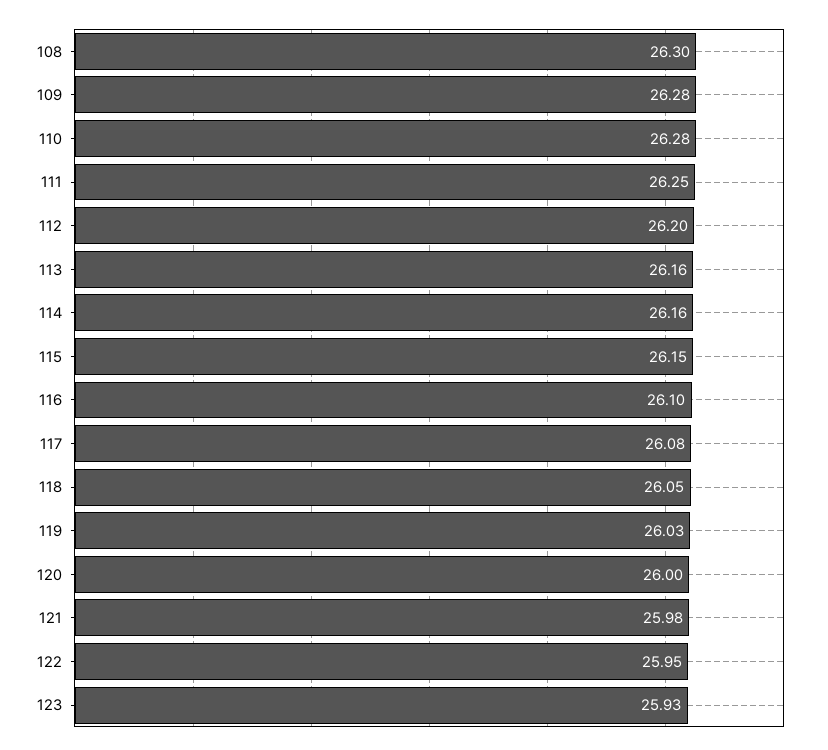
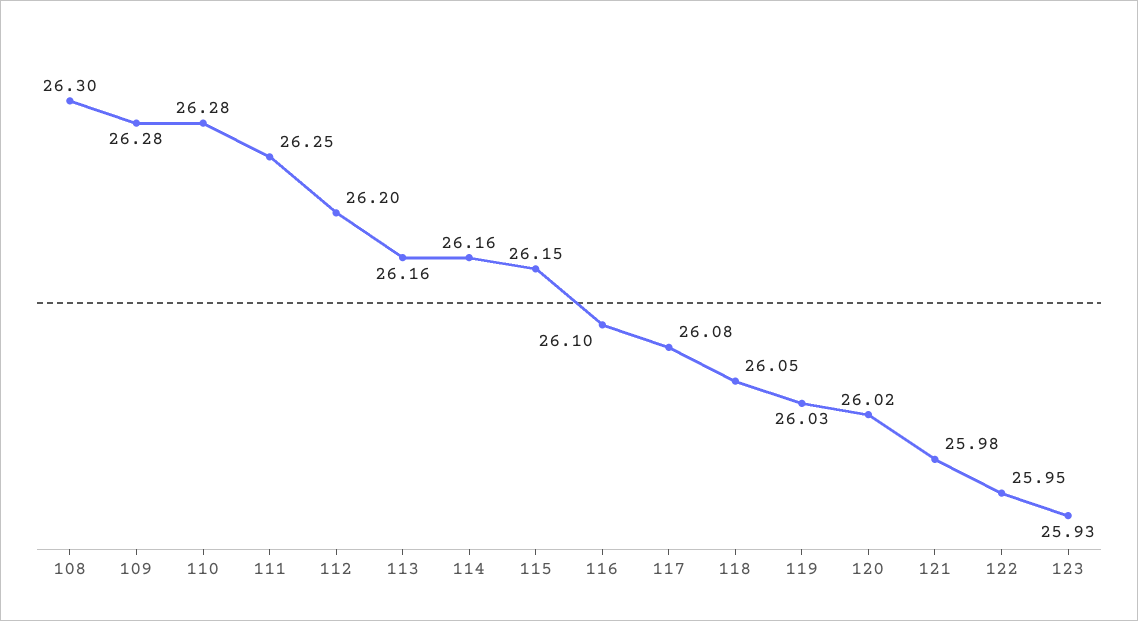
  {
    "108": 26.3,
    "109": 26.28,
    "110": 26.28,
    "111": 26.25,
    "112": 26.2,
    "113": 26.16,
    "114": 26.16,
    "115": 26.15,
    "116": 26.1,
    "117": 26.08,
    "118": 26.05,
    "119": 26.03,
-   "120": 26,
+   "120": 26.02,
    "121": 25.98,
    "122": 25.95,
    "123": 25.93
  }

